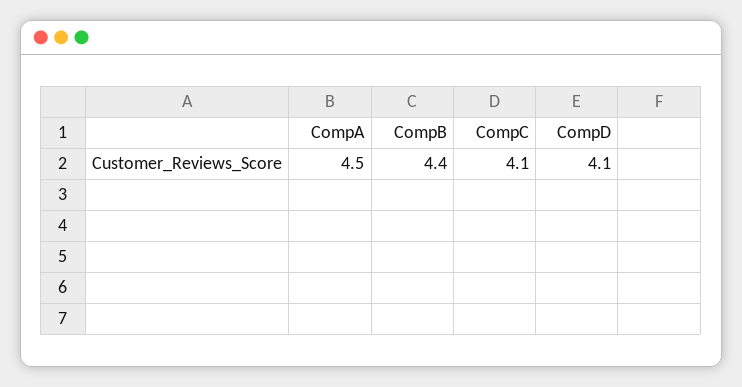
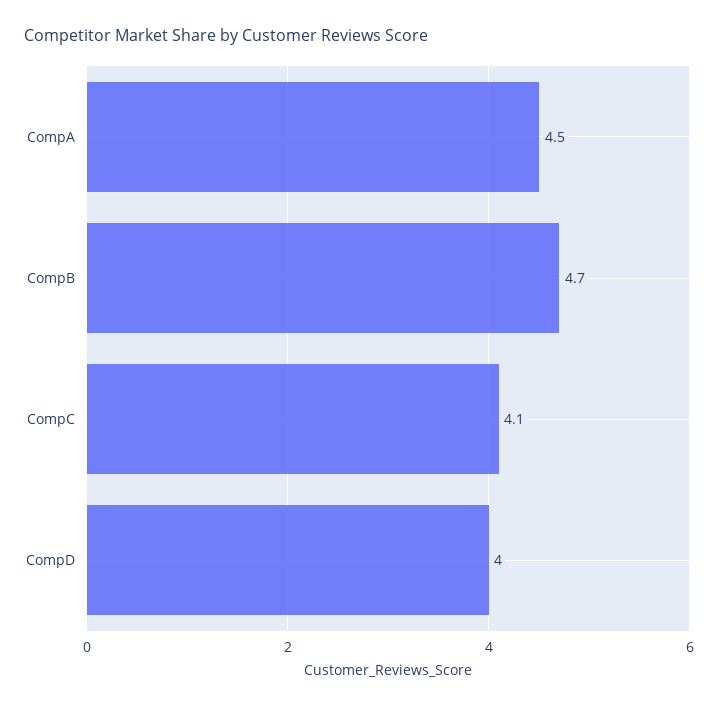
  {
    "CompA": 4.5,
-   "CompB": 4.4,
+   "CompB": 4.7,
    "CompC": 4.1,
-   "CompD": 4.1
+   "CompD": 4
  }

